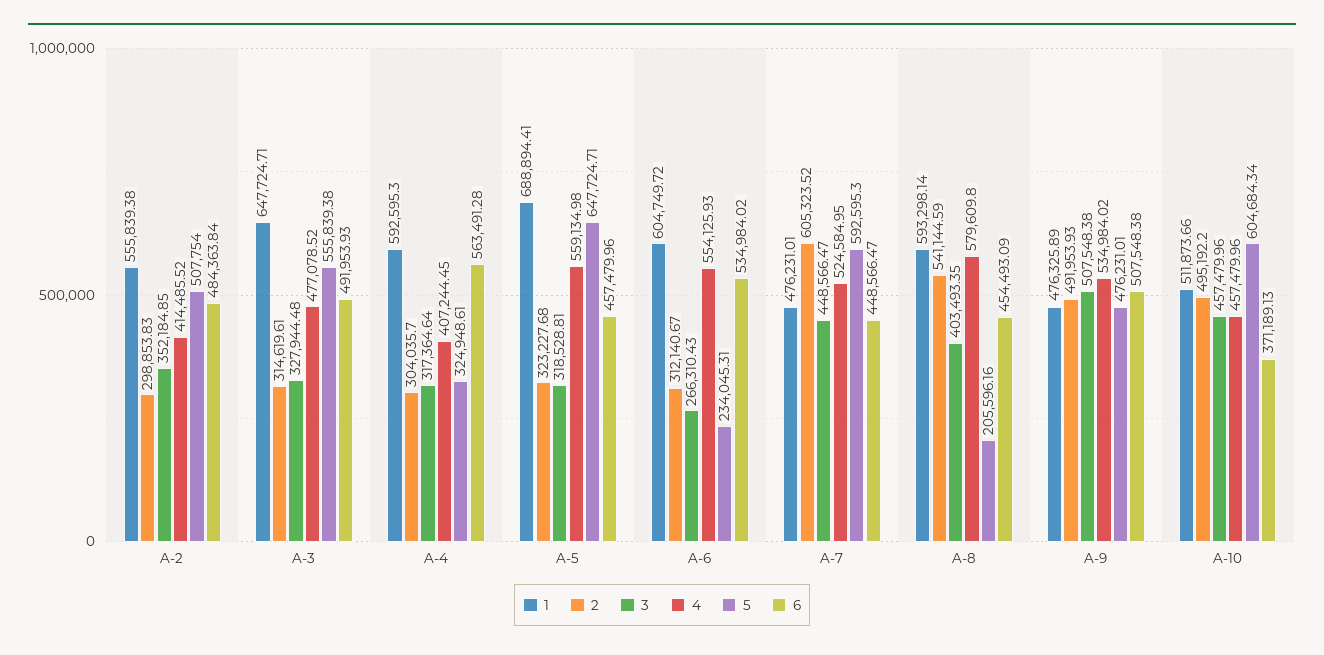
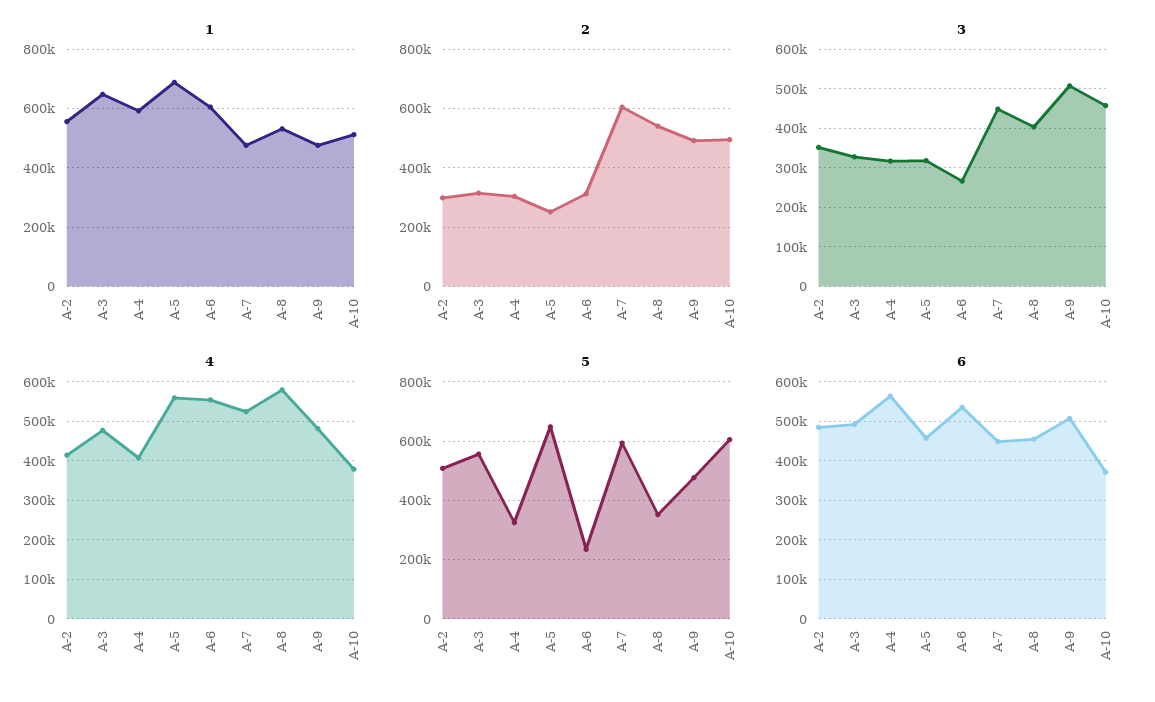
  {
    "1": {
      "A-2": 555839.38,
      "A-3": 647724.71,
      "A-4": 592595.3,
      "A-5": 688894.41,
      "A-6": 604749.72,
      "A-7": 476231.01,
-     "A-8": 593298.14,
+     "A-8": 525000,
      "A-9": 476325.89,
      "A-10": 511873.66
    },
    "2": {
      "A-2": 298853.83,
      "A-3": 314619.61,
      "A-4": 304035.7,
-     "A-5": 323227.68,
+     "A-5": 250000,
      "A-6": 312140.67,
      "A-7": 605323.52,
      "A-8": 541144.59,
      "A-9": 491953.93,
      "A-10": 495192.2
    },
    "3": {
      "A-2": 352184.85,
      "A-3": 327944.48,
      "A-4": 317364.64,
      "A-5": 318528.81,
      "A-6": 266310.43,
      "A-7": 448566.47,
      "A-8": 403493.35,
      "A-9": 507548.38,
      "A-10": 457479.96
    },
    "4": {
      "A-2": 414485.52,
      "A-3": 477078.52,
      "A-4": 407244.45,
      "A-5": 559134.98,
      "A-6": 554125.93,
      "A-7": 524584.95,
      "A-8": 579609.8,
-     "A-9": 534984.02,
+     "A-9": 480000,
-     "A-10": 457479.96
+     "A-10": 380000
    },
    "5": {
      "A-2": 507754,
      "A-3": 555839.38,
      "A-4": 324948.61,
      "A-5": 647724.71,
      "A-6": 234045.31,
      "A-7": 592595.3,
-     "A-8": 205596.16,
+     "A-8": 350000,
      "A-9": 476231.01,
      "A-10": 604684.34
    },
    "6": {
      "A-2": 484363.84,
      "A-3": 491953.93,
      "A-4": 563491.28,
      "A-5": 457479.96,
      "A-6": 534984.02,
      "A-7": 448566.47,
      "A-8": 454493.09,
      "A-9": 507548.38,
      "A-10": 371189.13
    }
  }

